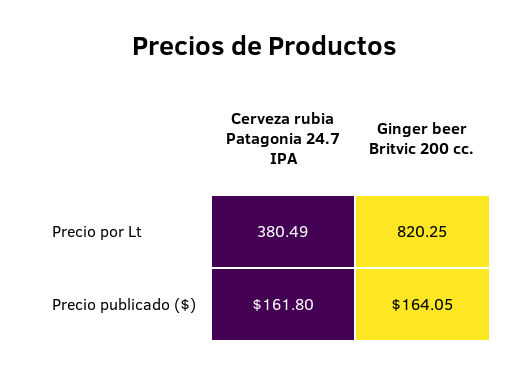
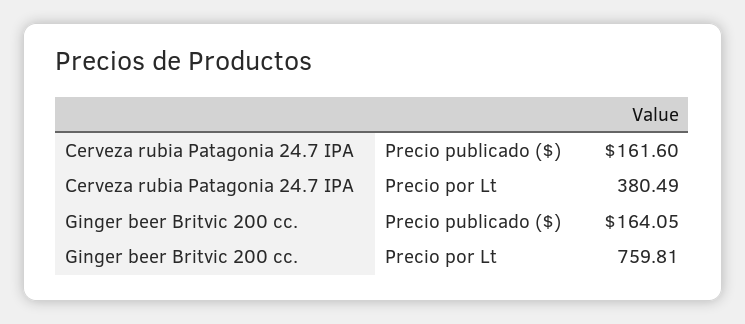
  {
    "Cerveza rubia Patagonia 24.7 IPA": {
      "Precio por Lt": 380.49,
-     "Precio publicado ($)": 161.8
+     "Precio publicado ($)": 161.6
    },
    "Ginger beer Britvic 200 cc.": {
-     "Precio por Lt": 820.25,
+     "Precio por Lt": 759.81,
      "Precio publicado ($)": 164.05
    }
  }

